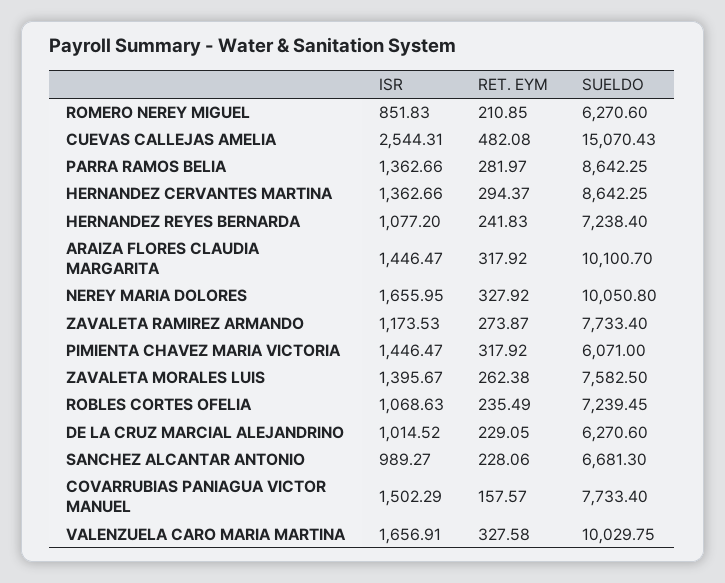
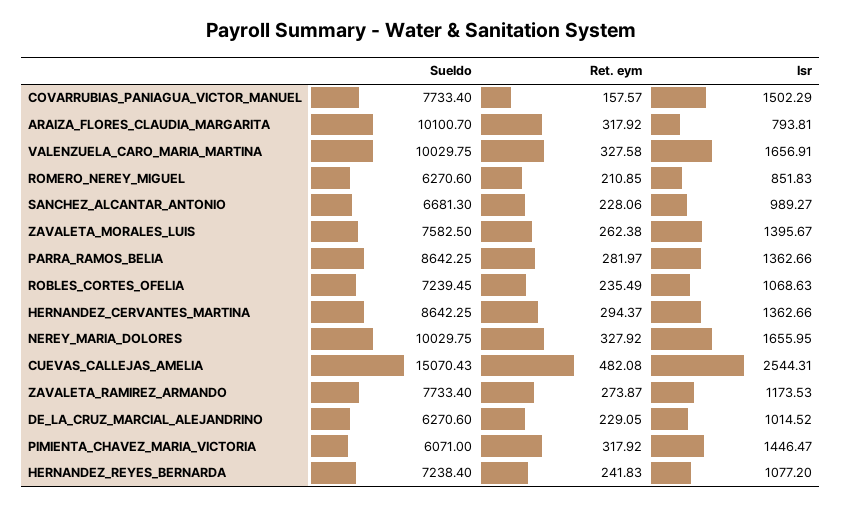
  {
    "ISR": {
      "ROMERO NEREY MIGUEL": 851.83,
      "CUEVAS CALLEJAS AMELIA": 2544.31,
      "PARRA RAMOS BELIA": 1362.66,
      "HERNANDEZ CERVANTES MARTINA": 1362.66,
      "HERNANDEZ REYES BERNARDA": 1077.2,
-     "ARAIZA FLORES CLAUDIA MARGARITA": 1446.47,
+     "ARAIZA FLORES CLAUDIA MARGARITA": 793.81,
      "NEREY MARIA DOLORES": 1655.95,
      "ZAVALETA RAMIREZ ARMANDO": 1173.53,
      "PIMIENTA CHAVEZ MARIA VICTORIA": 1446.47,
      "ZAVALETA MORALES LUIS": 1395.67,
      "ROBLES CORTES OFELIA": 1068.63,
      "DE LA CRUZ MARCIAL ALEJANDRINO": 1014.52,
      "SANCHEZ ALCANTAR ANTONIO": 989.27,
      "COVARRUBIAS PANIAGUA VICTOR MANUEL": 1502.29,
      "VALENZUELA CARO MARIA MARTINA": 1656.91
    },
    "RET. EYM": {
      "ROMERO NEREY MIGUEL": 210.85,
      "CUEVAS CALLEJAS AMELIA": 482.08,
      "PARRA RAMOS BELIA": 281.97,
      "HERNANDEZ CERVANTES MARTINA": 294.37,
      "HERNANDEZ REYES BERNARDA": 241.83,
      "ARAIZA FLORES CLAUDIA MARGARITA": 317.92,
      "NEREY MARIA DOLORES": 327.92,
      "ZAVALETA RAMIREZ ARMANDO": 273.87,
      "PIMIENTA CHAVEZ MARIA VICTORIA": 317.92,
      "ZAVALETA MORALES LUIS": 262.38,
      "ROBLES CORTES OFELIA": 235.49,
      "DE LA CRUZ MARCIAL ALEJANDRINO": 229.05,
      "SANCHEZ ALCANTAR ANTONIO": 228.06,
      "COVARRUBIAS PANIAGUA VICTOR MANUEL": 157.57,
      "VALENZUELA CARO MARIA MARTINA": 327.58
    },
    "SUELDO": {
      "ROMERO NEREY MIGUEL": 6270.6,
      "CUEVAS CALLEJAS AMELIA": 15070.43,
      "PARRA RAMOS BELIA": 8642.25,
      "HERNANDEZ CERVANTES MARTINA": 8642.25,
      "HERNANDEZ REYES BERNARDA": 7238.4,
      "ARAIZA FLORES CLAUDIA MARGARITA": 10100.7,
-     "NEREY MARIA DOLORES": 10050.8,
+     "NEREY MARIA DOLORES": 10029.75,
      "ZAVALETA RAMIREZ ARMANDO": 7733.4,
      "PIMIENTA CHAVEZ MARIA VICTORIA": 6071,
      "ZAVALETA MORALES LUIS": 7582.5,
      "ROBLES CORTES OFELIA": 7239.45,
      "DE LA CRUZ MARCIAL ALEJANDRINO": 6270.6,
      "SANCHEZ ALCANTAR ANTONIO": 6681.3,
      "COVARRUBIAS PANIAGUA VICTOR MANUEL": 7733.4,
      "VALENZUELA CARO MARIA MARTINA": 10029.75
    }
  }

